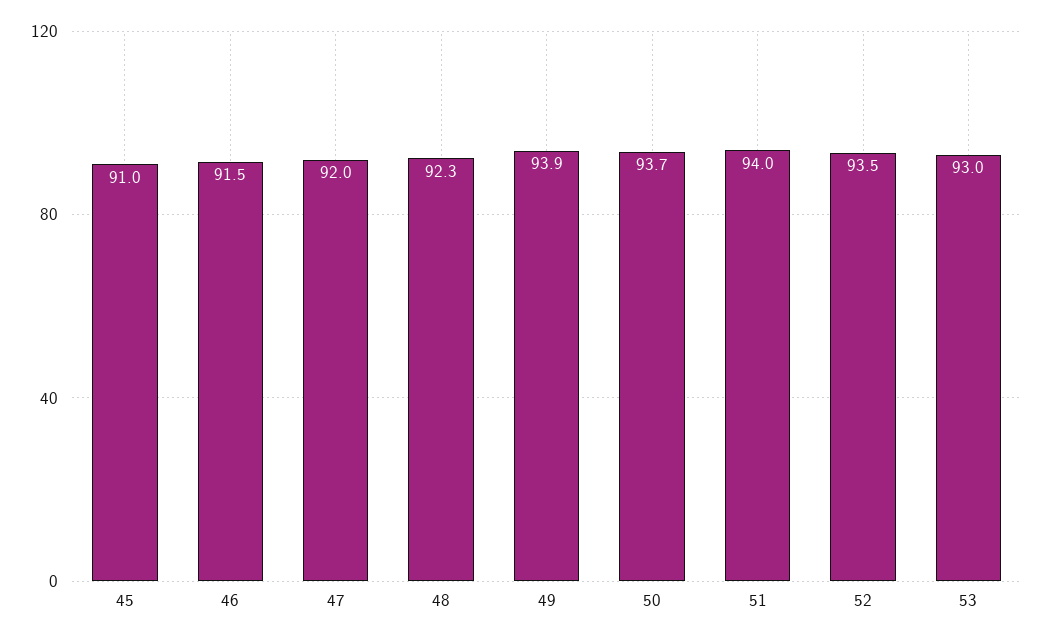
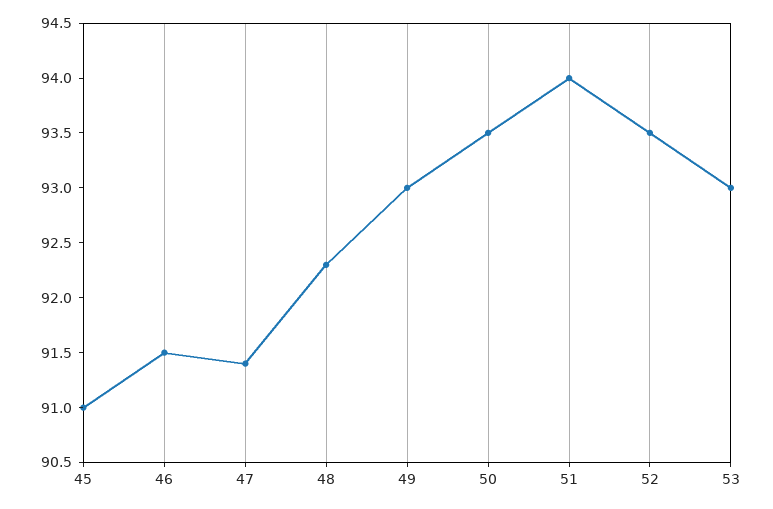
  {
    "45": 91,
    "46": 91.5,
-   "47": 92,
+   "47": 91.4,
    "48": 92.3,
-   "49": 93.9,
+   "49": 93,
-   "50": 93.7,
+   "50": 93.5,
    "51": 94,
    "52": 93.5,
    "53": 93
  }

